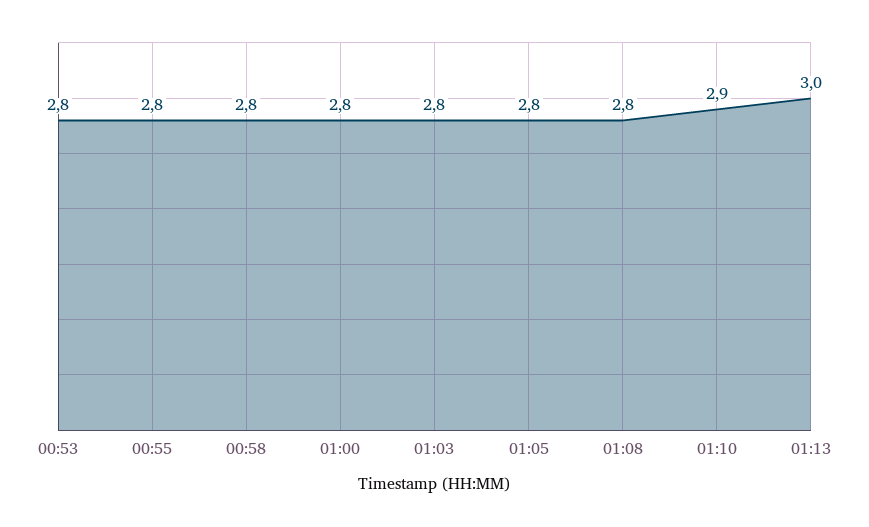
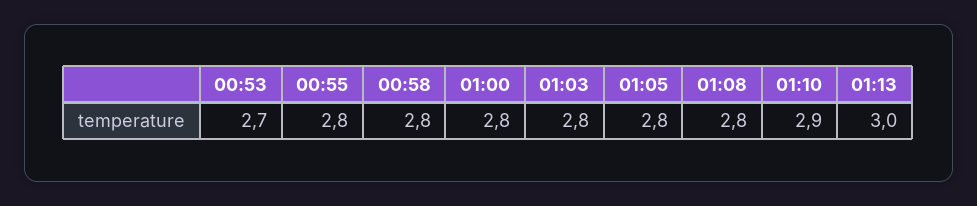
  {
-   "00:53": 2.8,
+   "00:53": 2.7,
    "00:55": 2.8,
    "00:58": 2.8,
    "01:00": 2.8,
    "01:03": 2.8,
    "01:05": 2.8,
    "01:08": 2.8,
    "01:10": 2.9,
    "01:13": 3
  }

